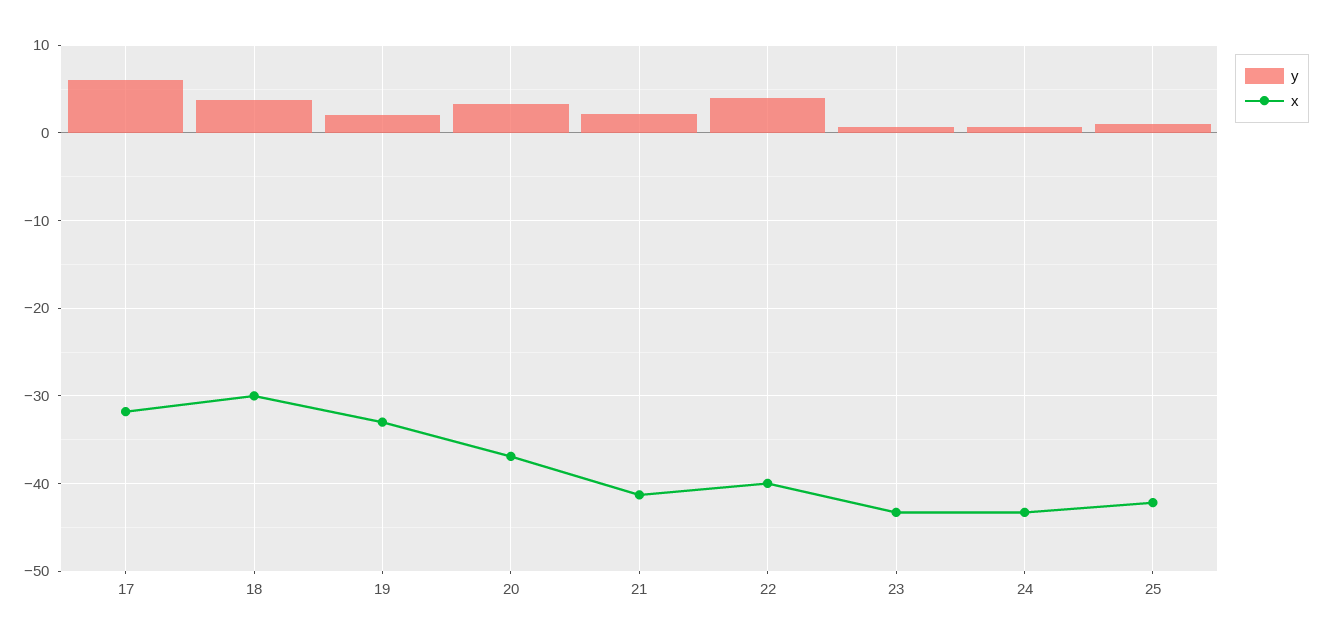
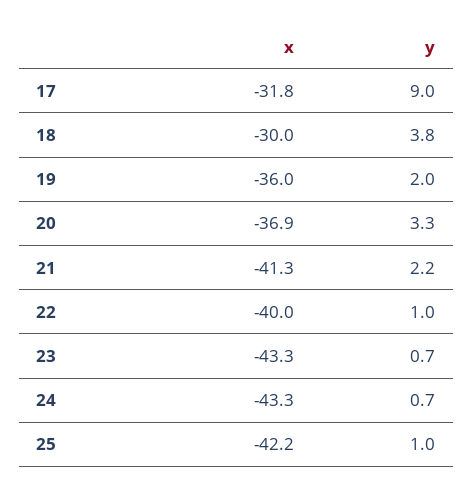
  {
    "y": {
-     "17": 6,
+     "17": 9,
      "18": 3.8,
      "19": 2,
      "20": 3.3,
      "21": 2.2,
-     "22": 4,
+     "22": 1,
      "23": 0.7,
      "24": 0.7,
      "25": 1
    },
    "x": {
      "17": -31.8,
      "18": -30,
-     "19": -33,
+     "19": -36,
      "20": -36.9,
      "21": -41.3,
      "22": -40,
      "23": -43.3,
      "24": -43.3,
      "25": -42.2
    }
  }

